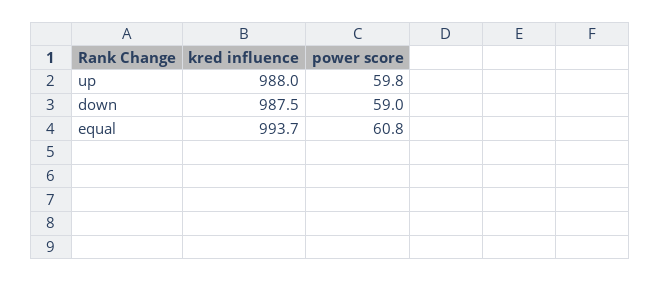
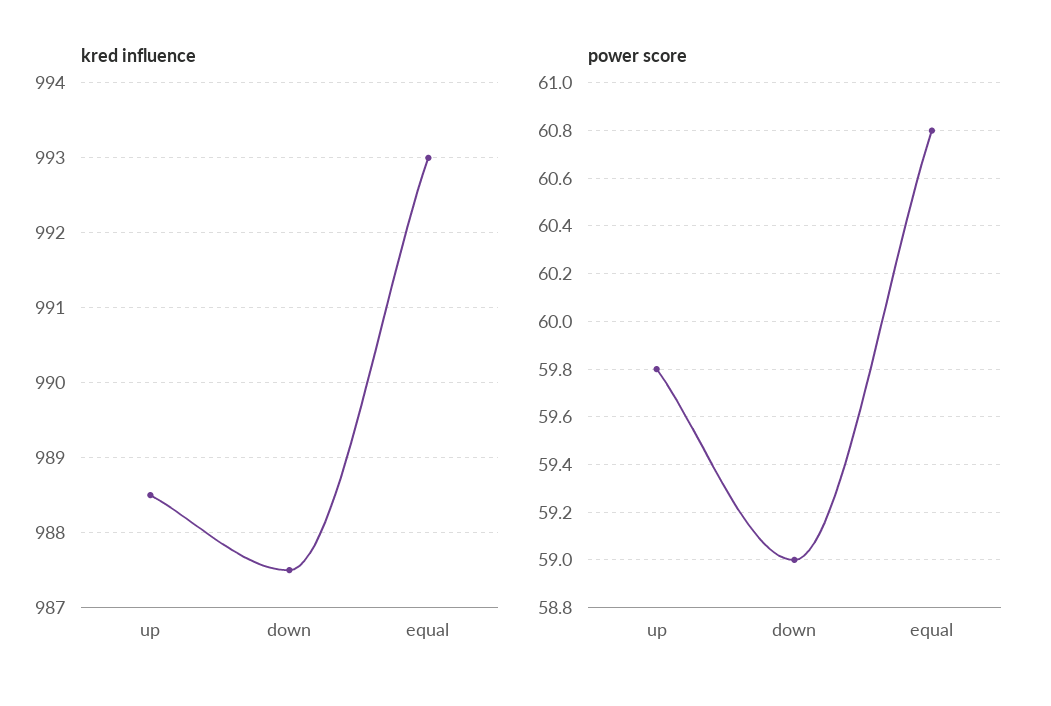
  {
    "kred influence": {
-     "up": 988,
+     "up": 988.5,
      "down": 987.5,
-     "equal": 993.7
+     "equal": 993
    },
    "power score": {
      "up": 59.8,
      "down": 59,
      "equal": 60.8
    }
  }

